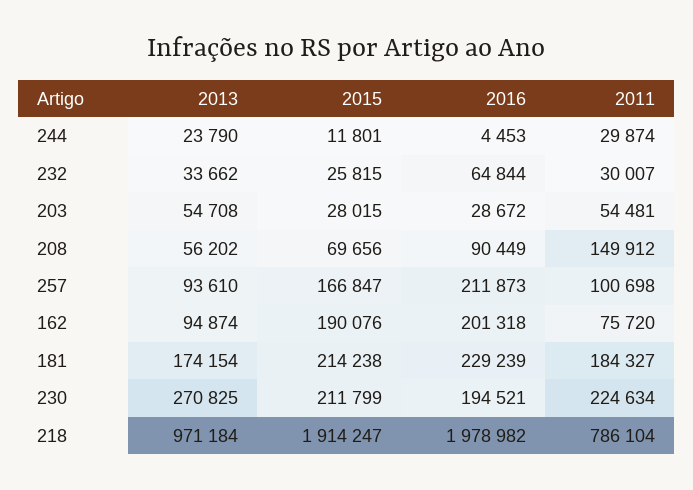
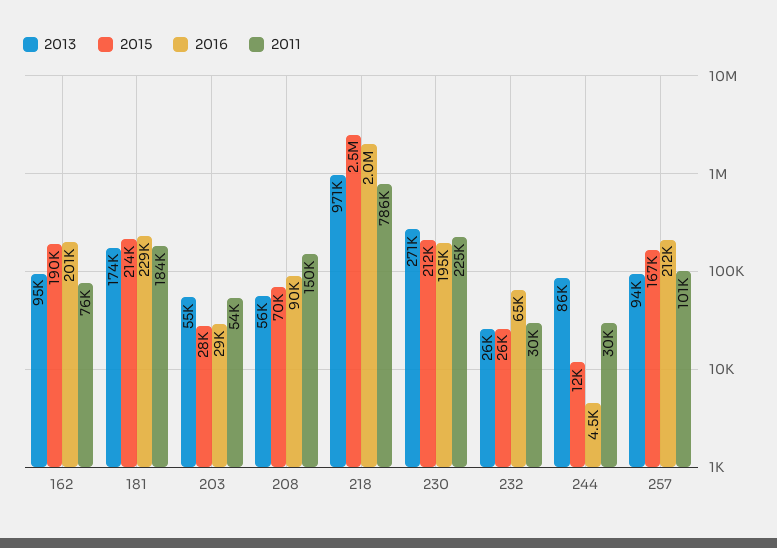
  {
    "2013": {
-     "244": 23790,
+     "244": 86000,
-     "232": 33662,
+     "232": 26000,
      "203": 54708,
      "208": 56202,
      "257": 93610,
      "162": 94874,
      "181": 174154,
      "230": 270825,
      "218": 971184
    },
    "2015": {
      "244": 11801,
      "232": 25815,
      "203": 28015,
      "208": 69656,
      "257": 166847,
      "162": 190076,
      "181": 214238,
      "230": 211799,
-     "218": 1914247
+     "218": 2500000
    },
    "2016": {
      "244": 4453,
      "232": 64844,
      "203": 28672,
      "208": 90449,
      "257": 211873,
      "162": 201318,
      "181": 229239,
      "230": 194521,
      "218": 1978982
    },
    "2011": {
      "244": 29874,
      "232": 30007,
      "203": 54481,
      "208": 149912,
      "257": 100698,
      "162": 75720,
      "181": 184327,
      "230": 224634,
      "218": 786104
    }
  }

